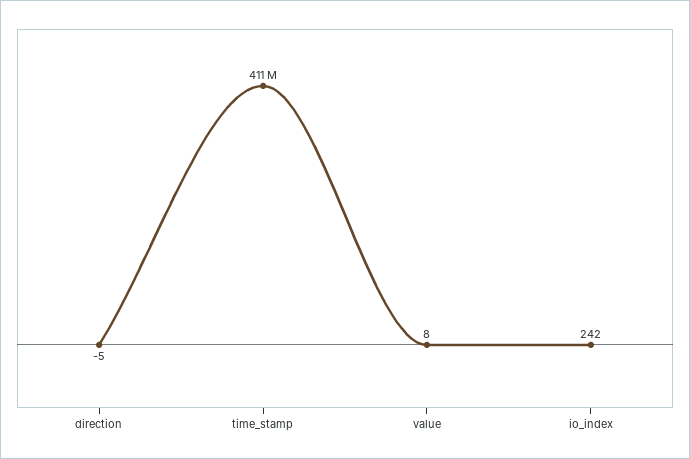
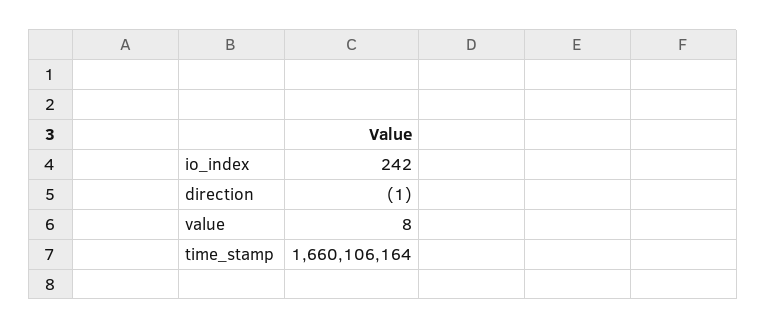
  {
-   "direction": -5,
+   "direction": -1,
-   "time_stamp": 411000000,
+   "time_stamp": 1660106164,
    "value": 8,
    "io_index": 242
  }

